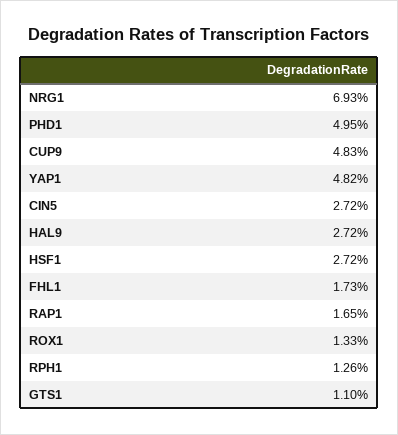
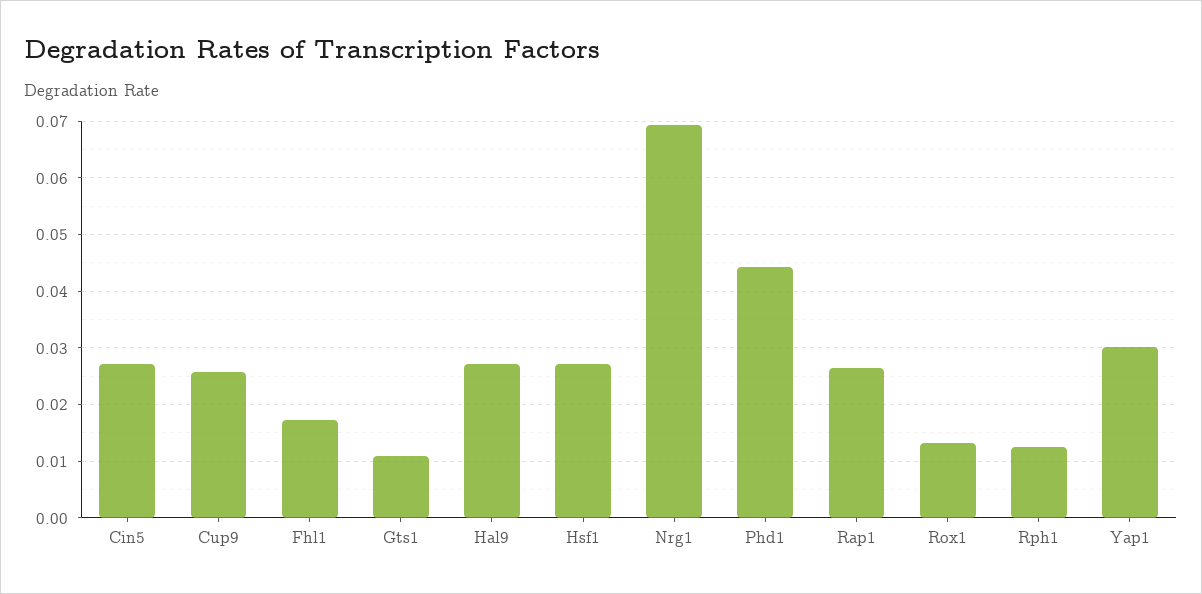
  {
    "NRG1": 0.0693,
-   "PHD1": 0.0495,
+   "PHD1": 0.044,
-   "CUP9": 0.0483,
+   "CUP9": 0.026,
-   "YAP1": 0.0482,
+   "YAP1": 0.03,
    "CIN5": 0.0272,
    "HAL9": 0.0272,
    "HSF1": 0.0272,
    "FHL1": 0.0173,
-   "RAP1": 0.0165,
+   "RAP1": 0.026,
    "ROX1": 0.0133,
    "RPH1": 0.0126,
    "GTS1": 0.011
  }

